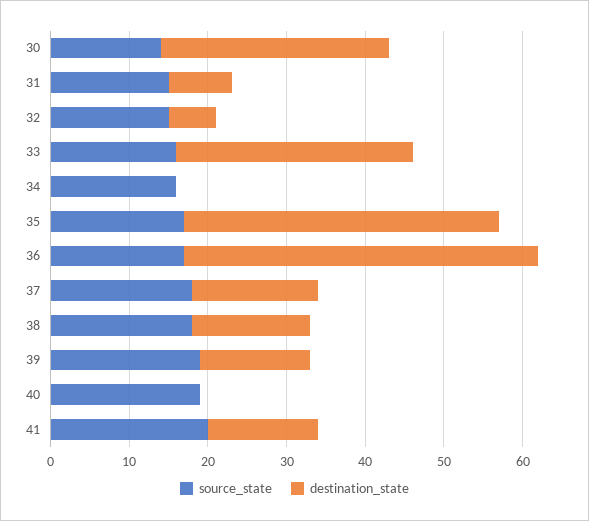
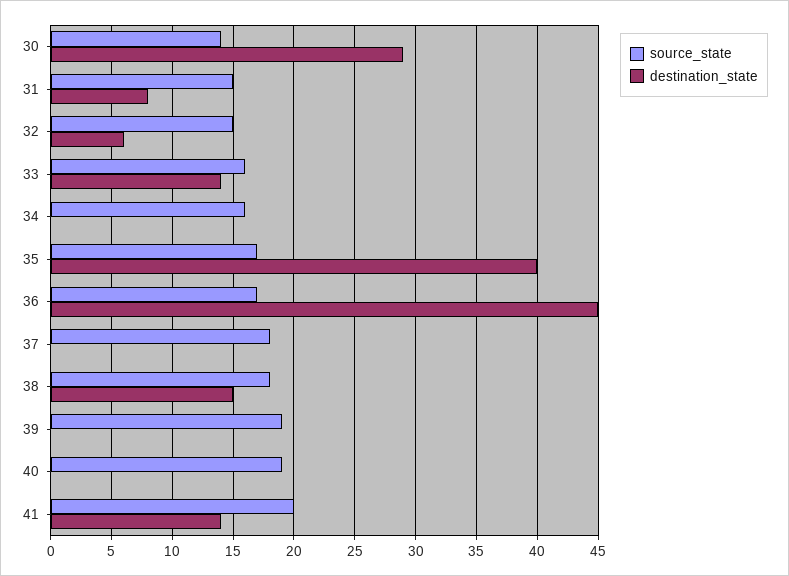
  {
    "source_state": {
      "30": 14,
      "31": 15,
      "32": 15,
      "33": 16,
      "34": 16,
      "35": 17,
      "36": 17,
      "37": 18,
      "38": 18,
      "39": 19,
      "40": 19,
      "41": 20
    },
    "destination_state": {
      "30": 29,
      "31": 8,
      "32": 6,
-     "33": 30,
+     "33": 14,
      "34": 0,
      "35": 40,
      "36": 45,
-     "37": 15,
+     "37": 0,
      "38": 15,
-     "39": 15,
+     "39": 0,
      "40": 0,
      "41": 14
    }
  }

